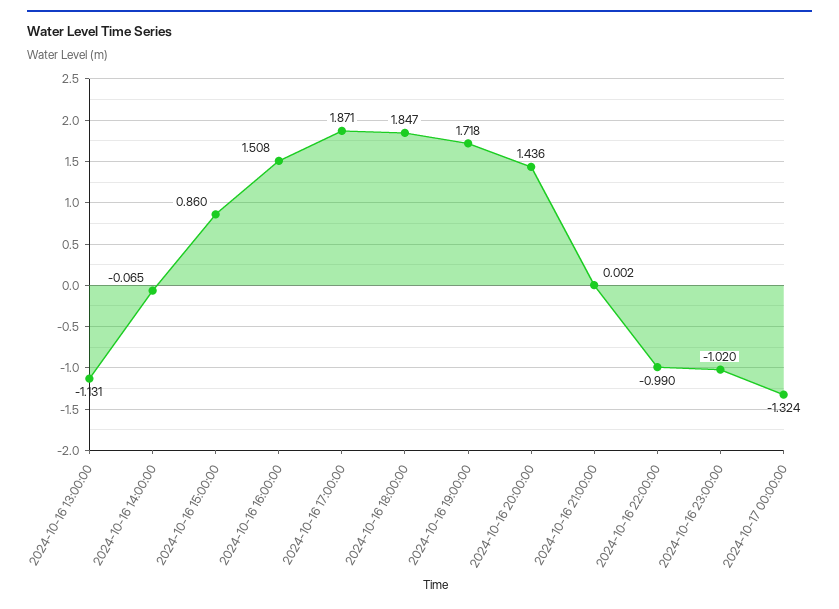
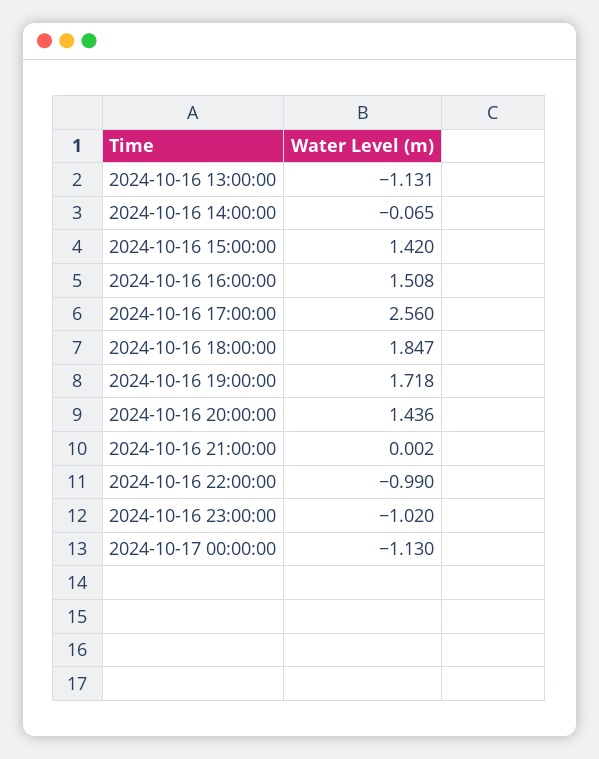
  {
    "2024-10-16 13:00:00": -1.131,
    "2024-10-16 14:00:00": -0.065,
-   "2024-10-16 15:00:00": 0.86,
+   "2024-10-16 15:00:00": 1.42,
    "2024-10-16 16:00:00": 1.508,
-   "2024-10-16 17:00:00": 1.871,
+   "2024-10-16 17:00:00": 2.56,
    "2024-10-16 18:00:00": 1.847,
    "2024-10-16 19:00:00": 1.718,
    "2024-10-16 20:00:00": 1.436,
    "2024-10-16 21:00:00": 0.002,
    "2024-10-16 22:00:00": -0.99,
    "2024-10-16 23:00:00": -1.02,
-   "2024-10-17 00:00:00": -1.324
+   "2024-10-17 00:00:00": -1.13
  }

